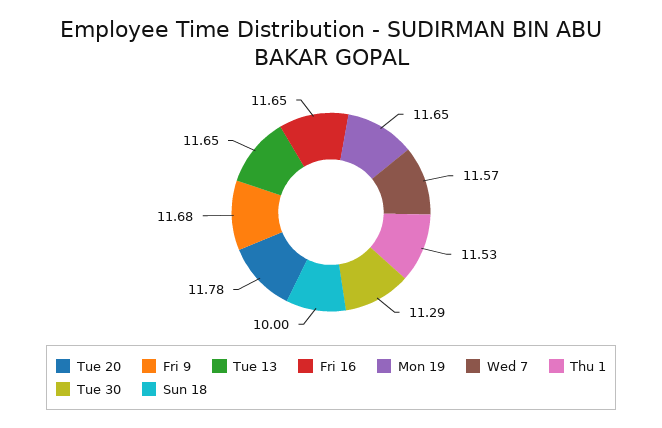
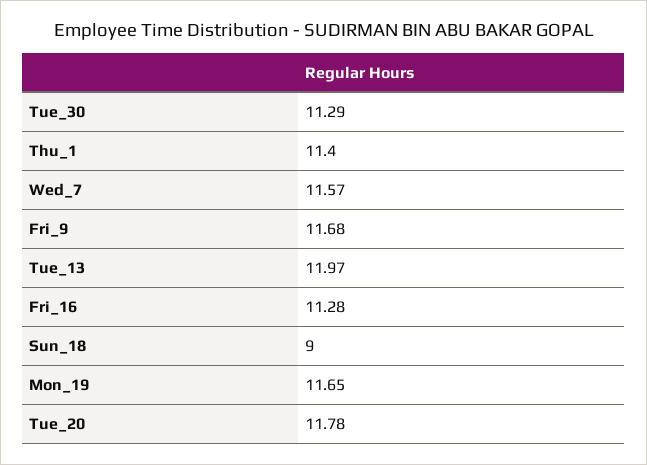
  {
    "Tue 20": 11.78,
    "Fri 9": 11.68,
-   "Tue 13": 11.65,
+   "Tue 13": 11.97,
-   "Fri 16": 11.65,
+   "Fri 16": 11.28,
    "Mon 19": 11.65,
    "Wed 7": 11.57,
-   "Thu 1": 11.53,
+   "Thu 1": 11.4,
    "Tue 30": 11.29,
-   "Sun 18": 10
+   "Sun 18": 9
  }

